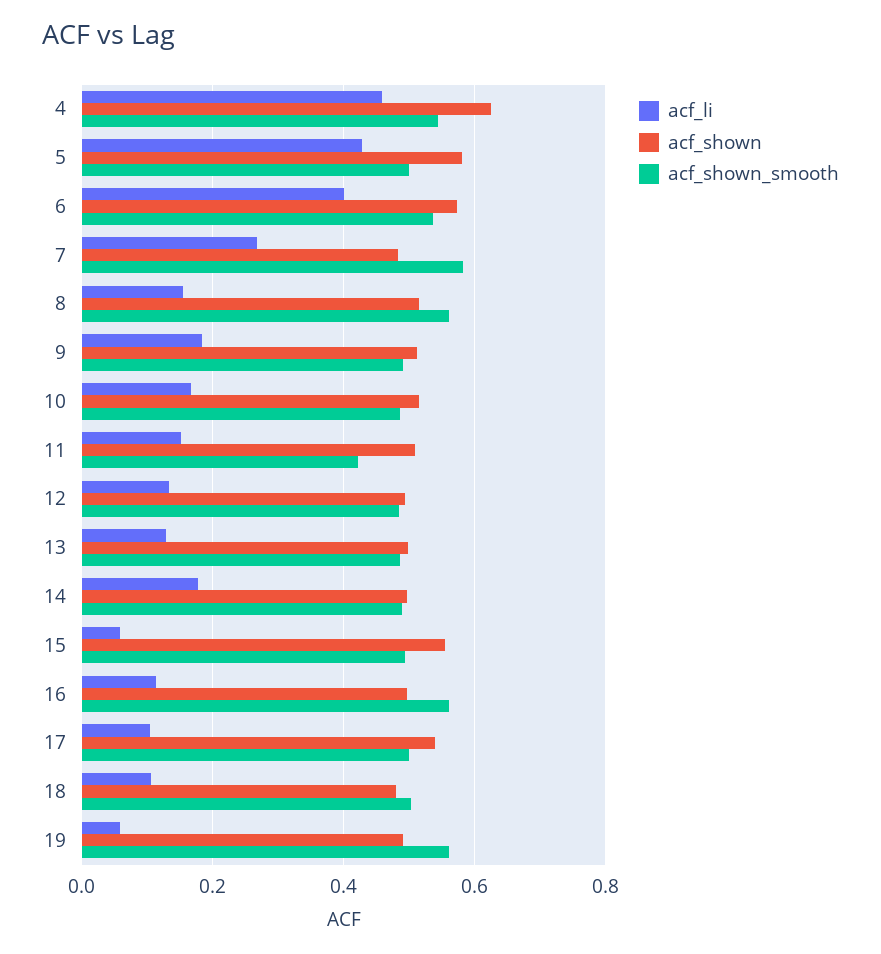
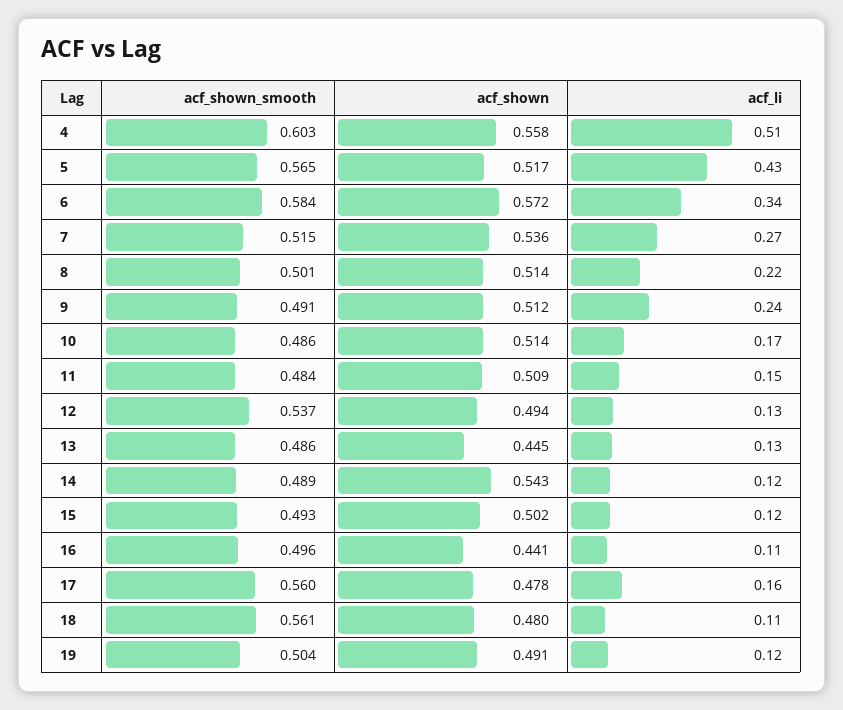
  {
    "acf_li": {
-     "4": 0.46,
+     "4": 0.51,
      "5": 0.43,
-     "6": 0.4,
+     "6": 0.34,
      "7": 0.27,
-     "8": 0.16,
+     "8": 0.22,
-     "9": 0.18,
+     "9": 0.24,
      "10": 0.17,
      "11": 0.15,
      "12": 0.13,
      "13": 0.13,
-     "14": 0.18,
+     "14": 0.12,
-     "15": 0.06,
+     "15": 0.12,
      "16": 0.11,
-     "17": 0.1,
+     "17": 0.16,
      "18": 0.11,
-     "19": 0.06
+     "19": 0.12
    },
    "acf_shown": {
-     "4": 0.62,
+     "4": 0.558,
-     "5": 0.58,
+     "5": 0.517,
      "6": 0.572,
-     "7": 0.48,
+     "7": 0.536,
      "8": 0.514,
      "9": 0.512,
      "10": 0.514,
      "11": 0.509,
      "12": 0.494,
-     "13": 0.5,
+     "13": 0.445,
-     "14": 0.5,
+     "14": 0.543,
-     "15": 0.56,
+     "15": 0.502,
-     "16": 0.5,
+     "16": 0.441,
-     "17": 0.54,
+     "17": 0.478,
      "18": 0.48,
      "19": 0.491
    },
    "acf_shown_smooth": {
-     "4": 0.54,
+     "4": 0.603,
-     "5": 0.5,
+     "5": 0.565,
-     "6": 0.54,
+     "6": 0.584,
-     "7": 0.58,
+     "7": 0.515,
-     "8": 0.56,
+     "8": 0.501,
      "9": 0.491,
      "10": 0.486,
-     "11": 0.42,
+     "11": 0.484,
-     "12": 0.48,
+     "12": 0.537,
      "13": 0.486,
      "14": 0.489,
      "15": 0.493,
-     "16": 0.56,
+     "16": 0.496,
-     "17": 0.5,
+     "17": 0.56,
-     "18": 0.5,
+     "18": 0.561,
-     "19": 0.56
+     "19": 0.504
    }
  }

